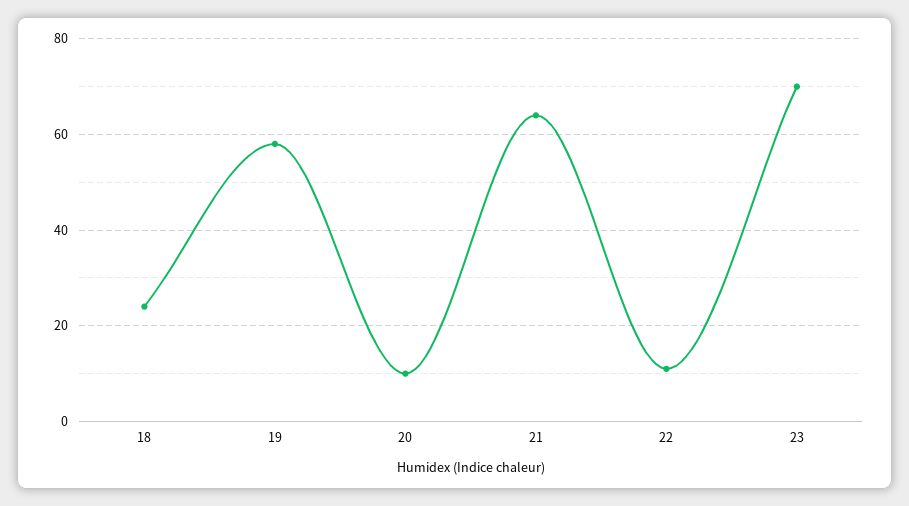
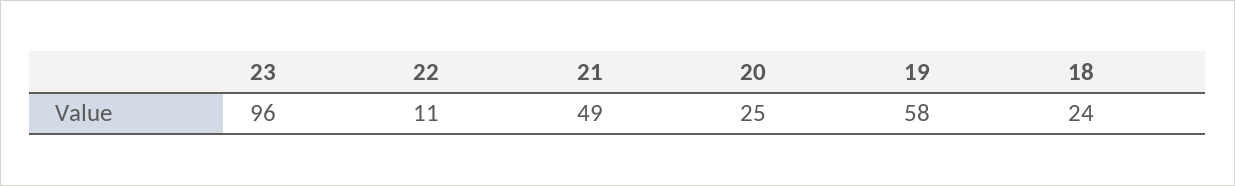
  {
    "18": 24,
    "19": 58,
-   "20": 10,
+   "20": 25,
-   "21": 65,
+   "21": 49,
    "22": 11,
-   "23": 70
+   "23": 96
  }

